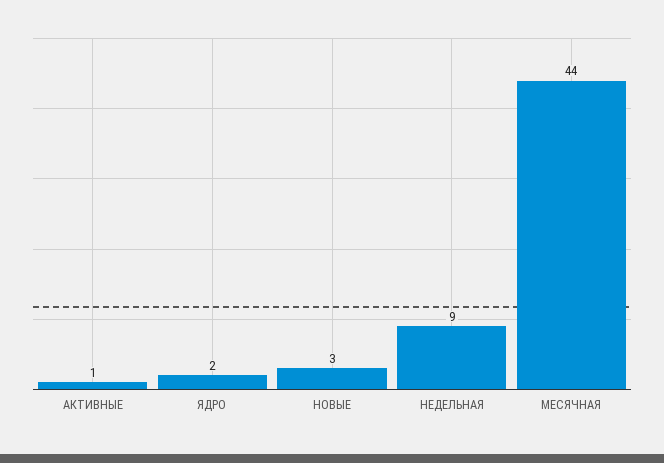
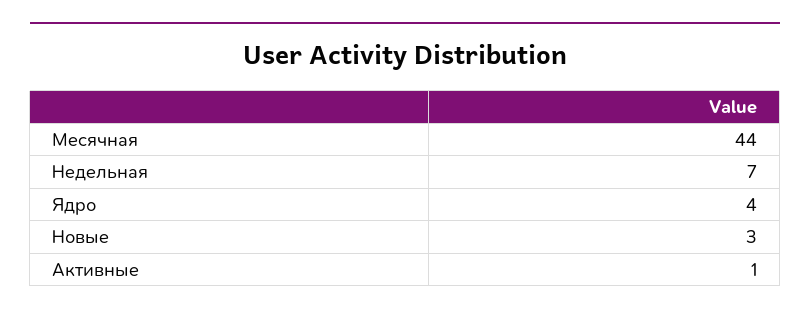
  {
    "АКТИВНЫЕ": 1,
-   "ЯДРО": 2,
+   "ЯДРО": 4,
    "НОВЫЕ": 3,
-   "НЕДЕЛЬНАЯ": 9,
+   "НЕДЕЛЬНАЯ": 7,
    "МЕСЯЧНАЯ": 44
  }

